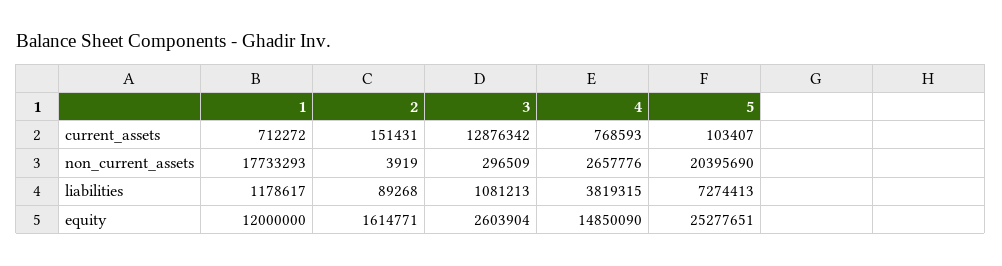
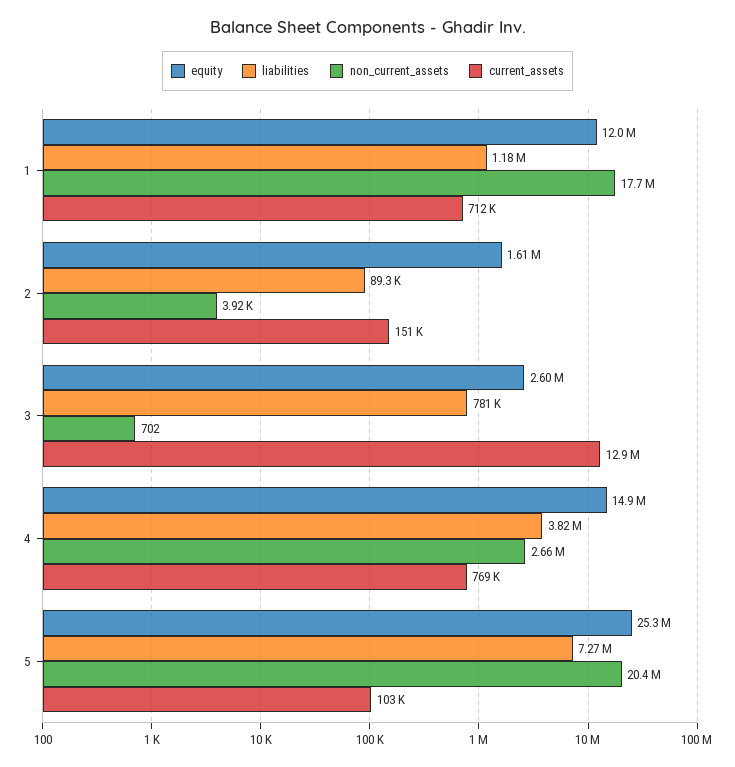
  {
    "current_assets": {
      "1": 712272,
      "2": 151431,
      "3": 12876342,
      "4": 768593,
      "5": 103407
    },
    "non_current_assets": {
      "1": 17733293,
      "2": 3919,
-     "3": 296509,
+     "3": 702,
      "4": 2657776,
      "5": 20395690
    },
    "liabilities": {
      "1": 1178617,
      "2": 89268,
-     "3": 1081213,
+     "3": 781000,
      "4": 3819315,
      "5": 7274413
    },
    "equity": {
      "1": 12000000,
      "2": 1614771,
      "3": 2603904,
      "4": 14850090,
      "5": 25277651
    }
  }

